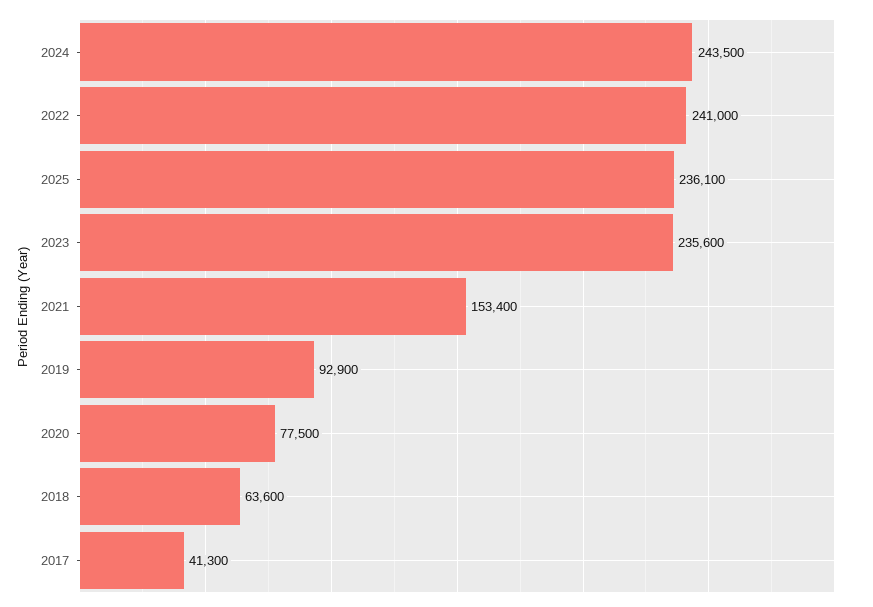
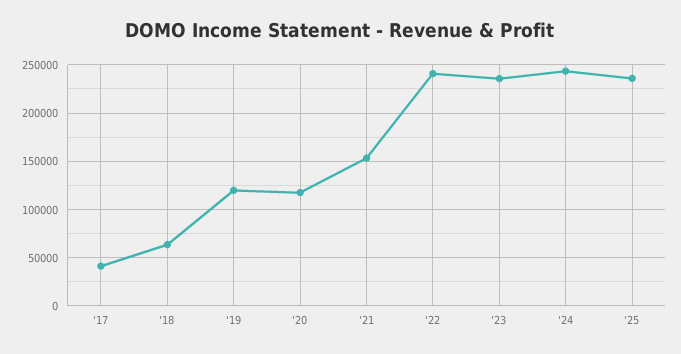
  {
    "2024": 243500,
    "2022": 241000,
    "2025": 236100,
    "2023": 235600,
    "2021": 153400,
-   "2019": 92900,
+   "2019": 120000,
-   "2020": 77500,
+   "2020": 120000,
    "2018": 63600,
    "2017": 41300
  }

